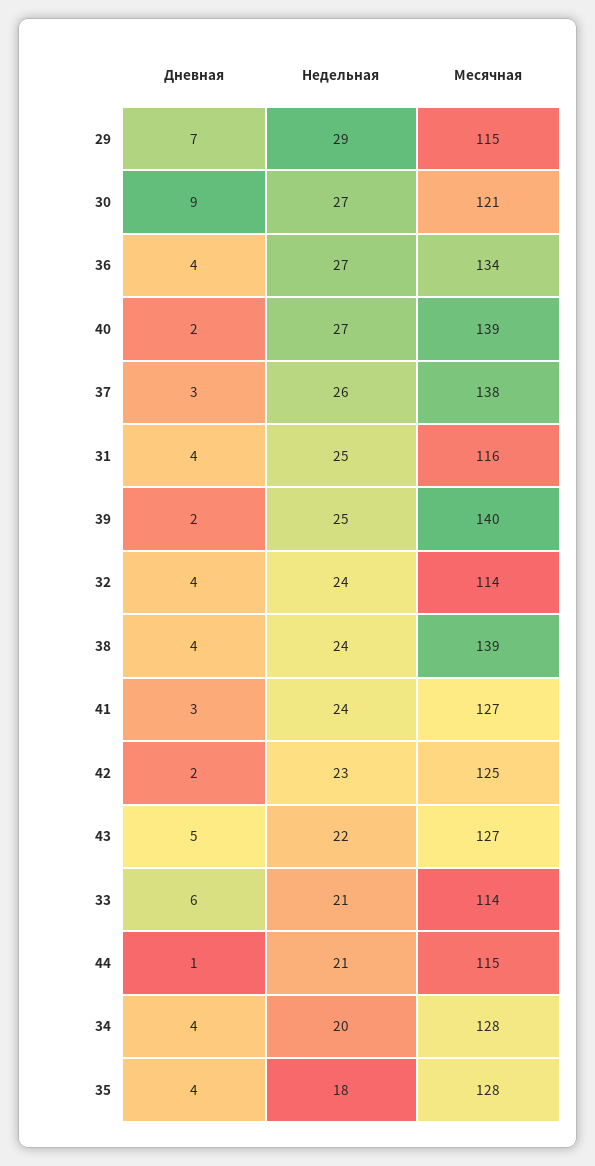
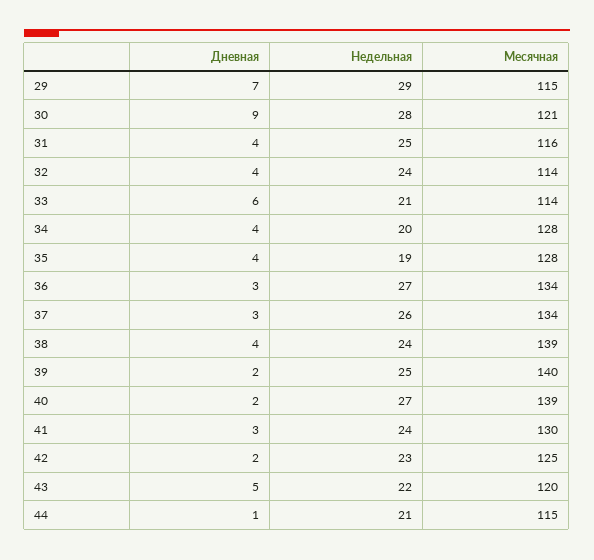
  {
    "Дневная": {
      "29": 7,
      "30": 9,
-     "36": 4,
+     "36": 3,
      "40": 2,
      "37": 3,
      "31": 4,
      "39": 2,
      "32": 4,
      "38": 4,
      "41": 3,
      "42": 2,
      "43": 5,
      "33": 6,
      "44": 1,
      "34": 4,
      "35": 4
    },
    "Недельная": {
      "29": 29,
-     "30": 27,
+     "30": 28,
      "36": 27,
      "40": 27,
      "37": 26,
      "31": 25,
      "39": 25,
      "32": 24,
      "38": 24,
      "41": 24,
      "42": 23,
      "43": 22,
      "33": 21,
      "44": 21,
      "34": 20,
-     "35": 18
+     "35": 19
    },
    "Месячная": {
      "29": 115,
      "30": 121,
      "36": 134,
      "40": 139,
-     "37": 138,
+     "37": 134,
      "31": 116,
      "39": 140,
      "32": 114,
      "38": 139,
-     "41": 127,
+     "41": 130,
      "42": 125,
-     "43": 127,
+     "43": 120,
      "33": 114,
      "44": 115,
      "34": 128,
      "35": 128
    }
  }

